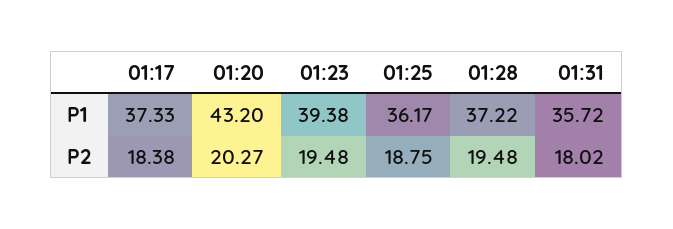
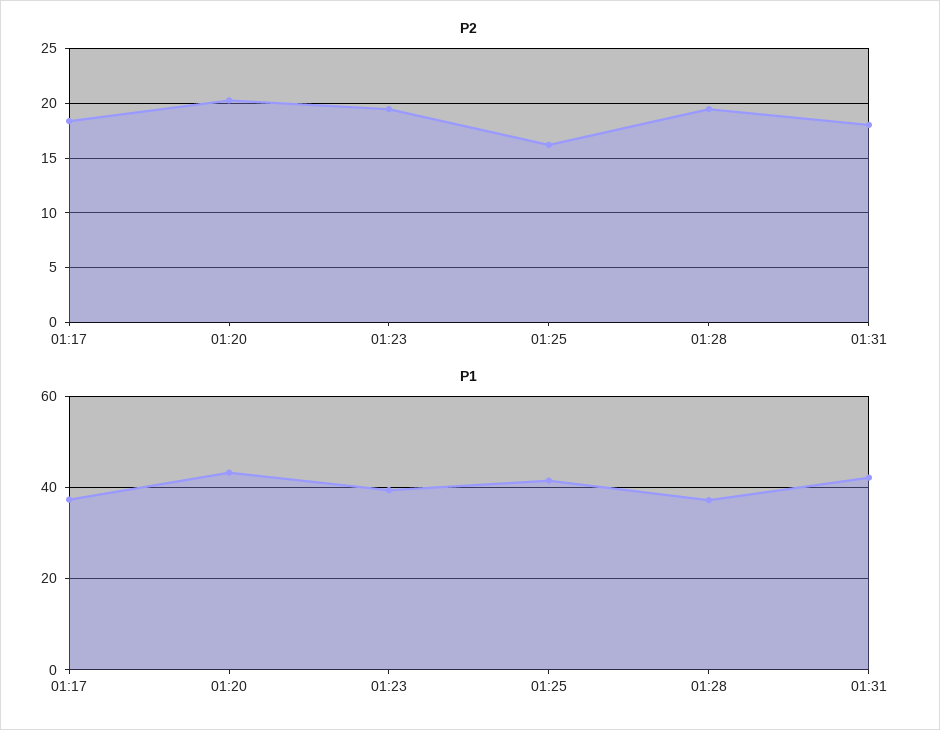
  {
    "P1": {
      "01:17": 37.33,
      "01:20": 43.2,
      "01:23": 39.38,
-     "01:25": 36.17,
+     "01:25": 42,
      "01:28": 37.22,
-     "01:31": 35.72
+     "01:31": 42
    },
    "P2": {
      "01:17": 18.38,
      "01:20": 20.27,
      "01:23": 19.48,
-     "01:25": 18.75,
+     "01:25": 16,
      "01:28": 19.48,
      "01:31": 18.02
    }
  }

